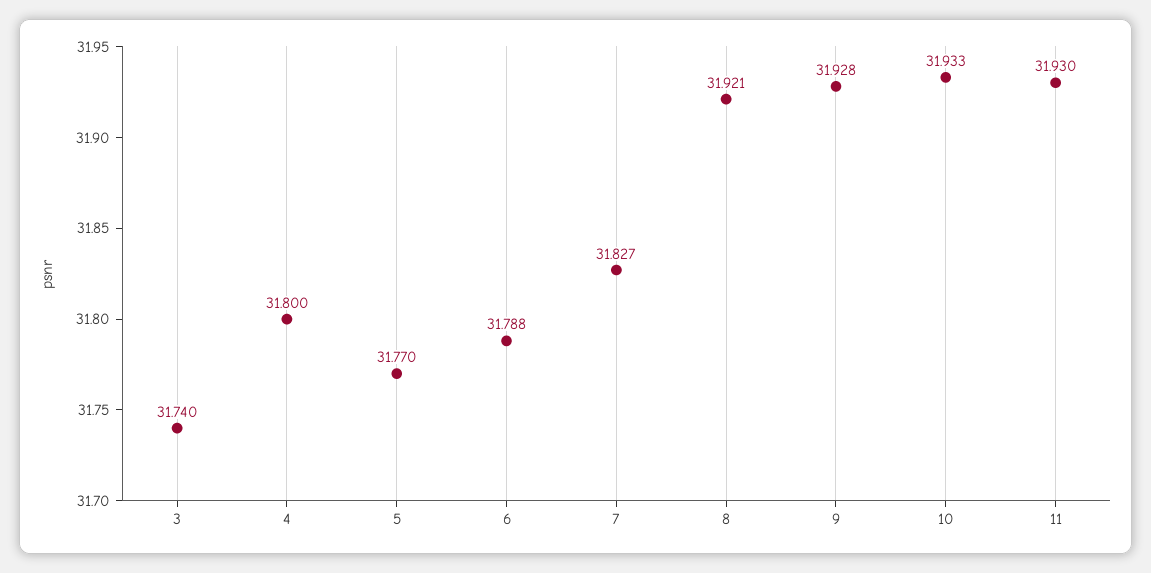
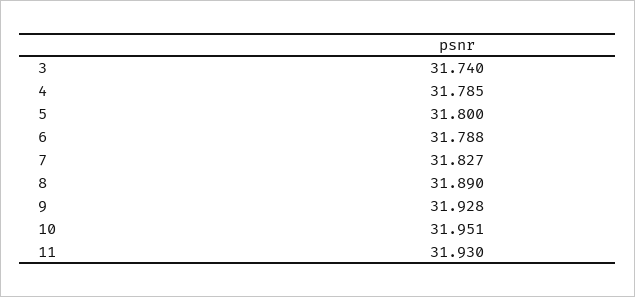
  {
    "3": 31.74,
-   "4": 31.8,
+   "4": 31.785,
-   "5": 31.77,
+   "5": 31.8,
    "6": 31.788,
    "7": 31.827,
-   "8": 31.921,
+   "8": 31.89,
    "9": 31.928,
-   "10": 31.933,
+   "10": 31.951,
    "11": 31.93
  }

